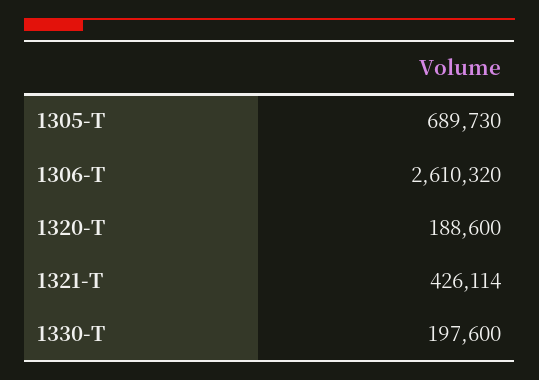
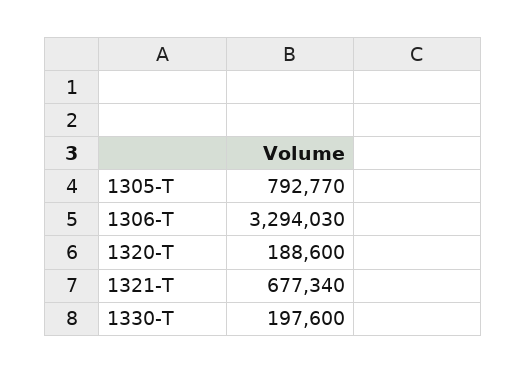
  {
-   "1305-T": 689730,
+   "1305-T": 792770,
-   "1306-T": 2610320,
+   "1306-T": 3294030,
    "1320-T": 188600,
-   "1321-T": 426114,
+   "1321-T": 677340,
    "1330-T": 197600
  }

